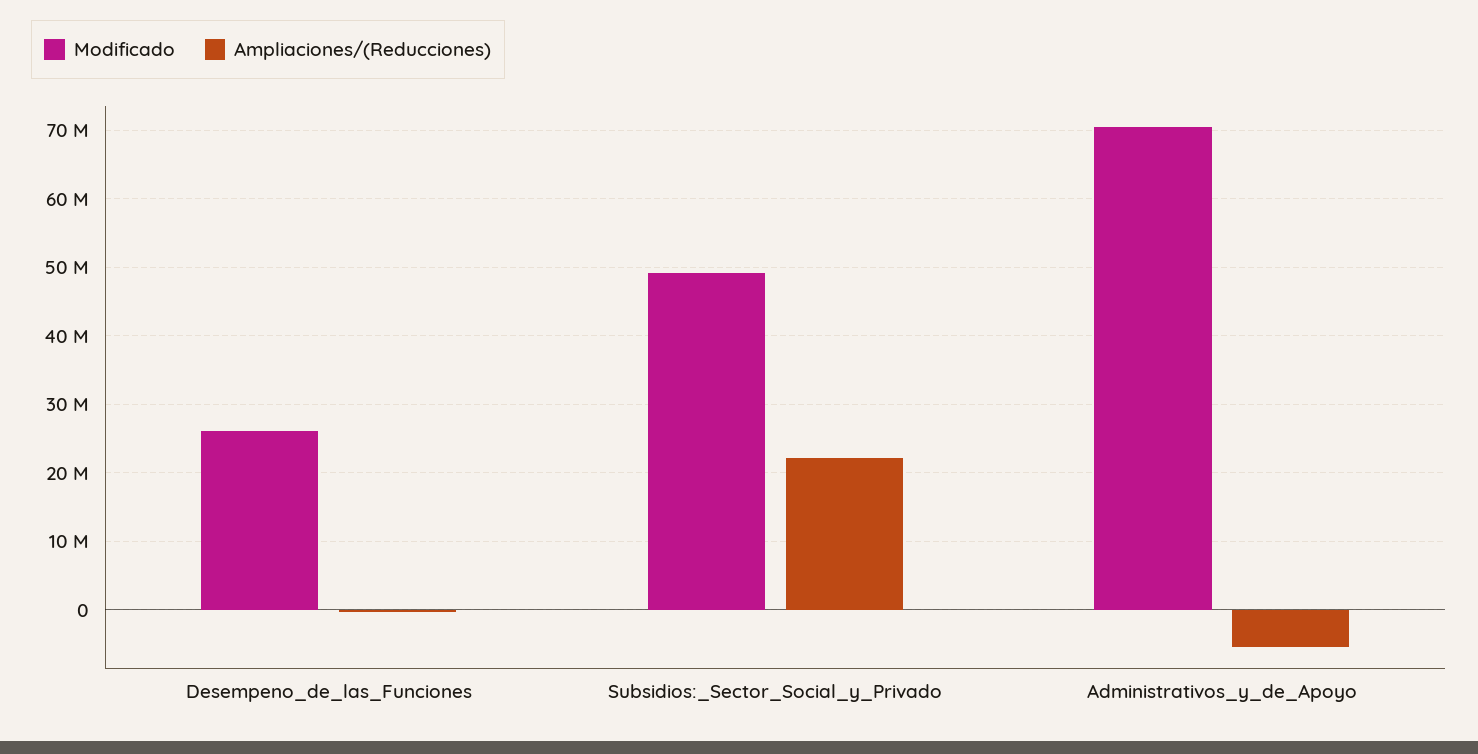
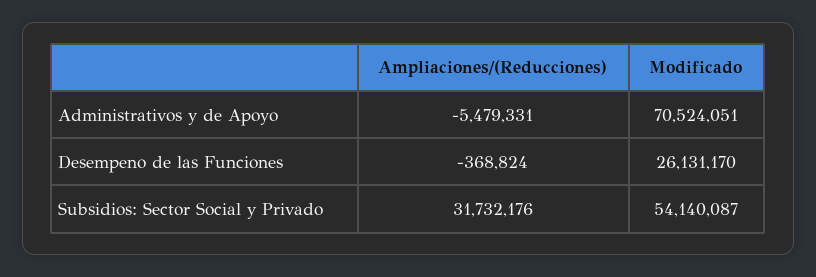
  {
    "Modificado": {
      "Desempeno_de_las_Funciones": 26131170,
-     "Subsidios:_Sector_Social_y_Privado": 49000000,
+     "Subsidios:_Sector_Social_y_Privado": 54140087,
      "Administrativos_y_de_Apoyo": 70524051
    },
    "Ampliaciones/(Reducciones)": {
      "Desempeno_de_las_Funciones": -368824,
-     "Subsidios:_Sector_Social_y_Privado": 22000000,
+     "Subsidios:_Sector_Social_y_Privado": 31732176,
      "Administrativos_y_de_Apoyo": -5479331
    }
  }

